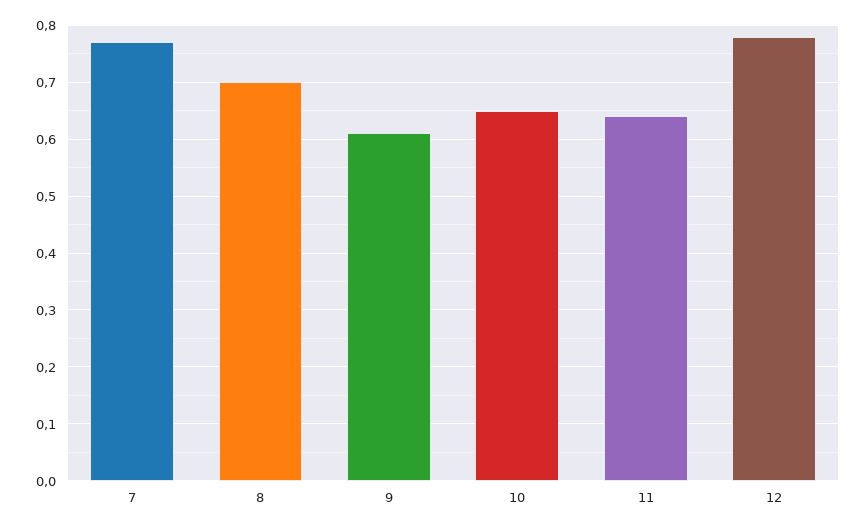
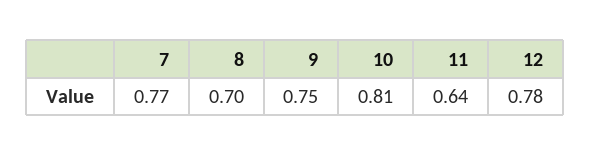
  {
    "7": 0.77,
    "8": 0.7,
-   "9": 0.6,
+   "9": 0.75,
-   "10": 0.65,
+   "10": 0.81,
    "11": 0.64,
    "12": 0.78
  }

